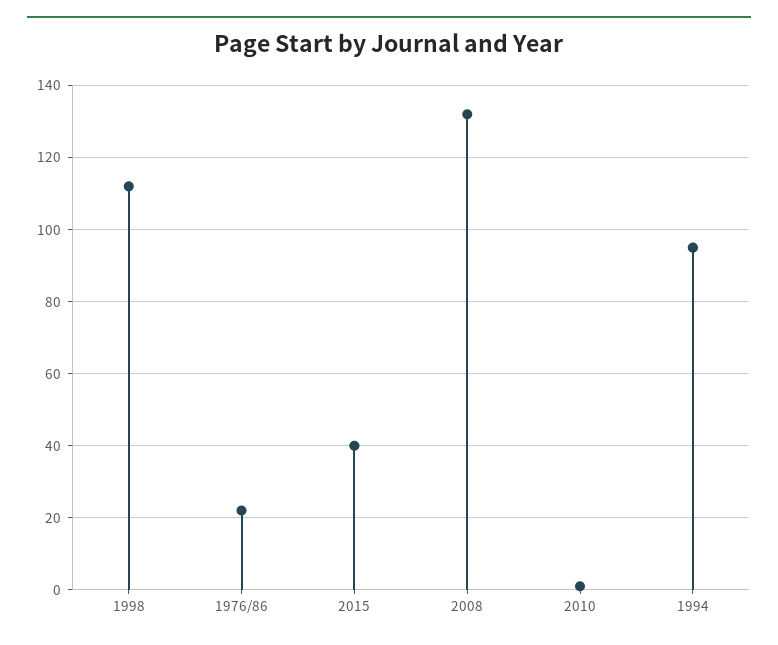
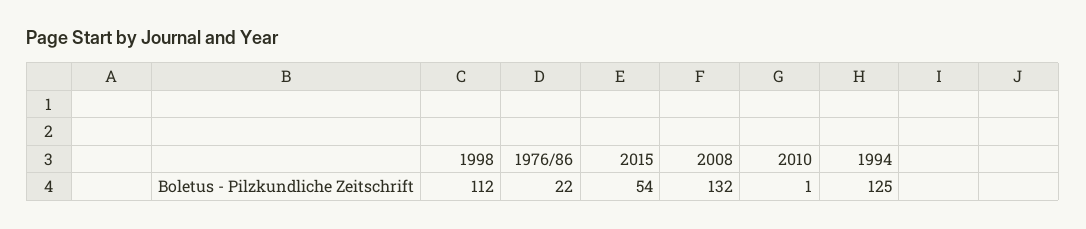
  {
    "1998": 112,
    "1976/86": 22,
-   "2015": 40,
+   "2015": 54,
    "2008": 132,
    "2010": 1,
-   "1994": 95
+   "1994": 125
  }

